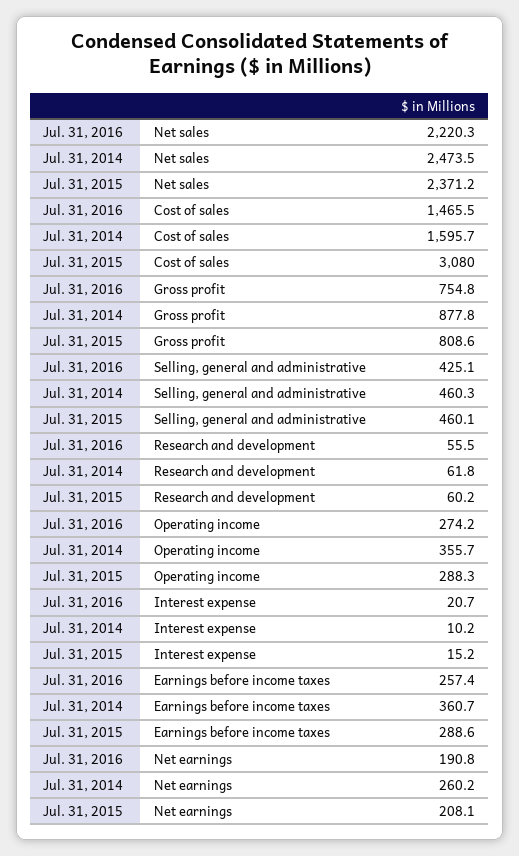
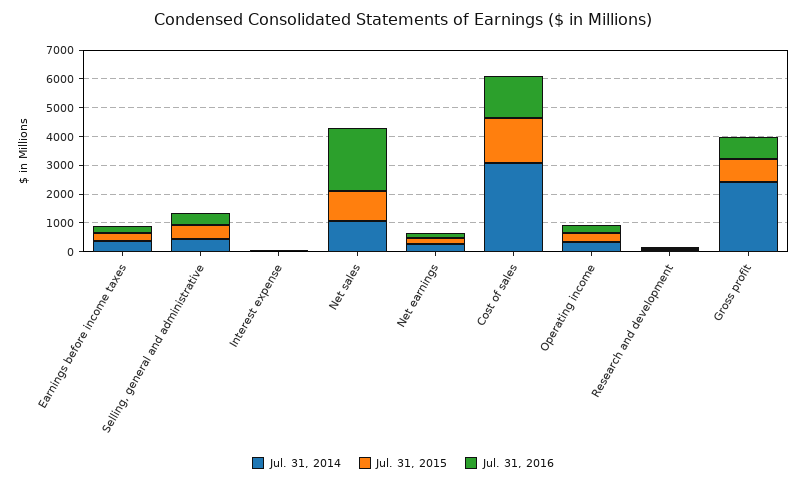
  {
    "Jul. 31, 2016": {
      "Net sales": 2220.3,
      "Cost of sales": 1465.5,
      "Gross profit": 754.8,
      "Selling, general and administrative": 425.1,
      "Research and development": 55.5,
      "Operating income": 274.2,
      "Interest expense": 20.7,
      "Earnings before income taxes": 257.4,
      "Net earnings": 190.8
    },
    "Jul. 31, 2014": {
-     "Net sales": 2473.5,
+     "Net sales": 1000,
-     "Cost of sales": 1595.7,
+     "Cost of sales": 3000,
-     "Gross profit": 877.8,
+     "Gross profit": 2500,
      "Selling, general and administrative": 460.3,
      "Research and development": 61.8,
      "Operating income": 355.7,
      "Interest expense": 10.2,
      "Earnings before income taxes": 360.7,
      "Net earnings": 260.2
    },
    "Jul. 31, 2015": {
-     "Net sales": 2371.2,
+     "Net sales": 1000,
-     "Cost of sales": 3080,
+     "Cost of sales": 1500,
      "Gross profit": 808.6,
      "Selling, general and administrative": 460.1,
      "Research and development": 60.2,
      "Operating income": 288.3,
      "Interest expense": 15.2,
      "Earnings before income taxes": 288.6,
      "Net earnings": 208.1
    }
  }

